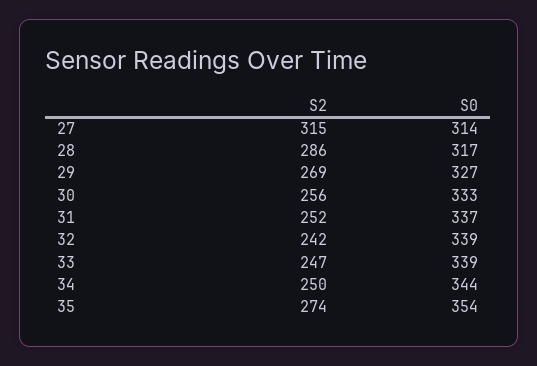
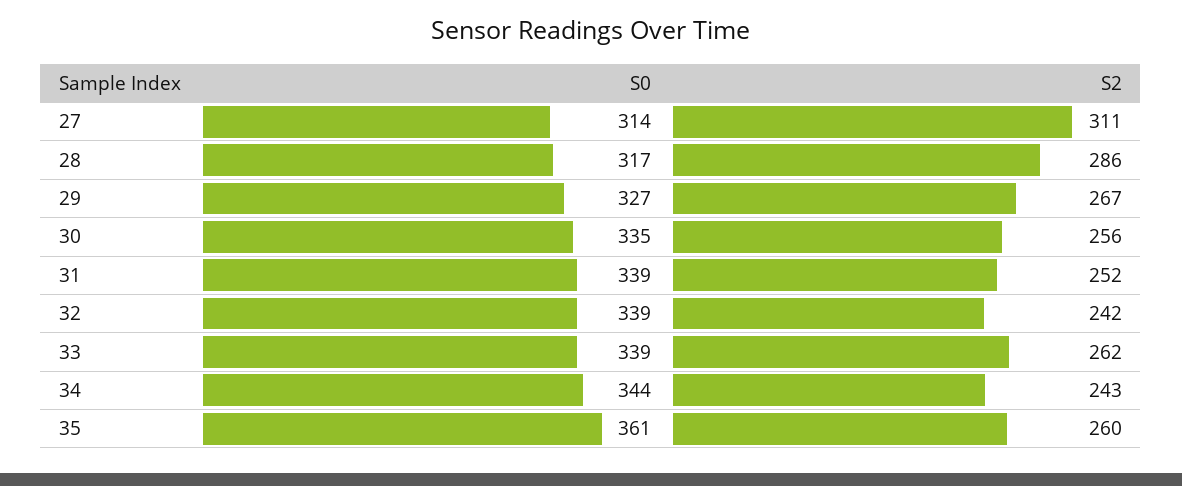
  {
    "S2": {
-     "27": 315,
+     "27": 311,
      "28": 286,
-     "29": 269,
+     "29": 267,
      "30": 256,
      "31": 252,
      "32": 242,
-     "33": 247,
+     "33": 262,
-     "34": 250,
+     "34": 243,
-     "35": 274
+     "35": 260
    },
    "S0": {
      "27": 314,
      "28": 317,
      "29": 327,
-     "30": 333,
+     "30": 335,
-     "31": 337,
+     "31": 339,
      "32": 339,
      "33": 339,
      "34": 344,
-     "35": 354
+     "35": 361
    }
  }

